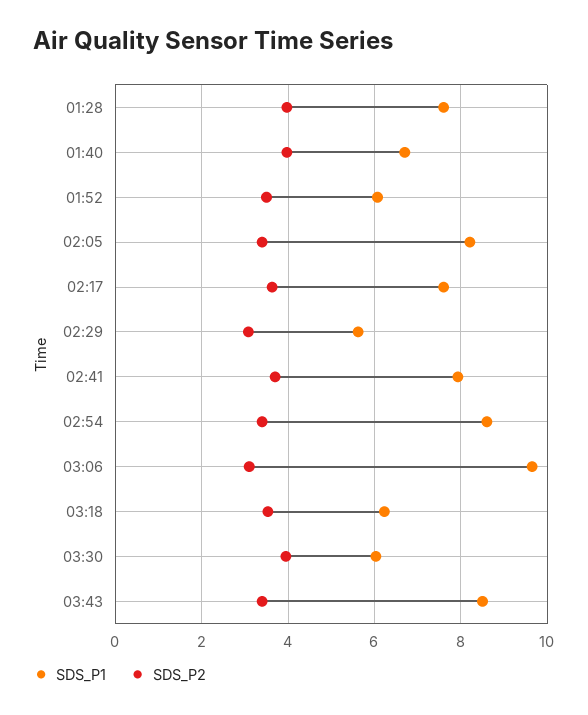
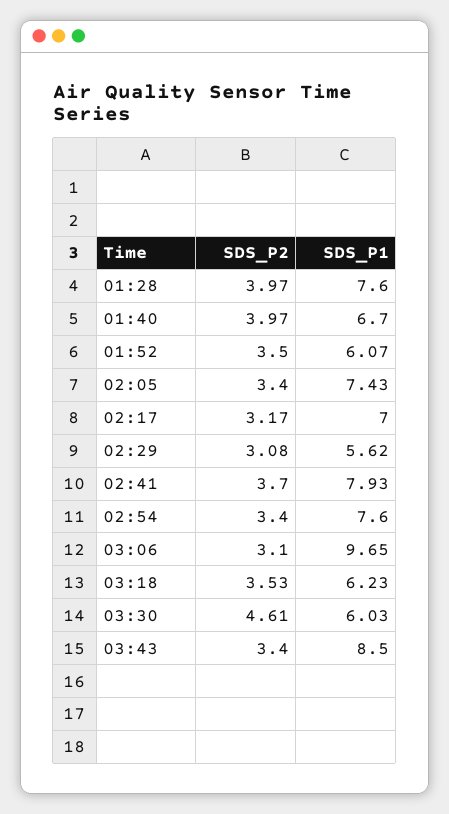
  {
    "SDS_P1": {
      "01:28": 7.6,
      "01:40": 6.7,
      "01:52": 6.07,
-     "02:05": 8.2,
+     "02:05": 7.43,
-     "02:17": 7.6,
+     "02:17": 7,
      "02:29": 5.62,
      "02:41": 7.93,
-     "02:54": 8.6,
+     "02:54": 7.6,
      "03:06": 9.65,
      "03:18": 6.23,
      "03:30": 6.03,
      "03:43": 8.5
    },
    "SDS_P2": {
      "01:28": 3.97,
      "01:40": 3.97,
      "01:52": 3.5,
      "02:05": 3.4,
-     "02:17": 3.6,
+     "02:17": 3.17,
      "02:29": 3.08,
      "02:41": 3.7,
      "02:54": 3.4,
      "03:06": 3.1,
      "03:18": 3.53,
-     "03:30": 4,
+     "03:30": 4.61,
      "03:43": 3.4
    }
  }

